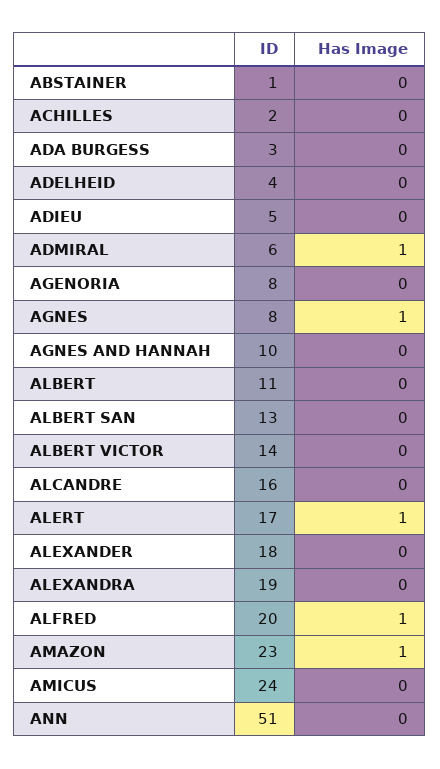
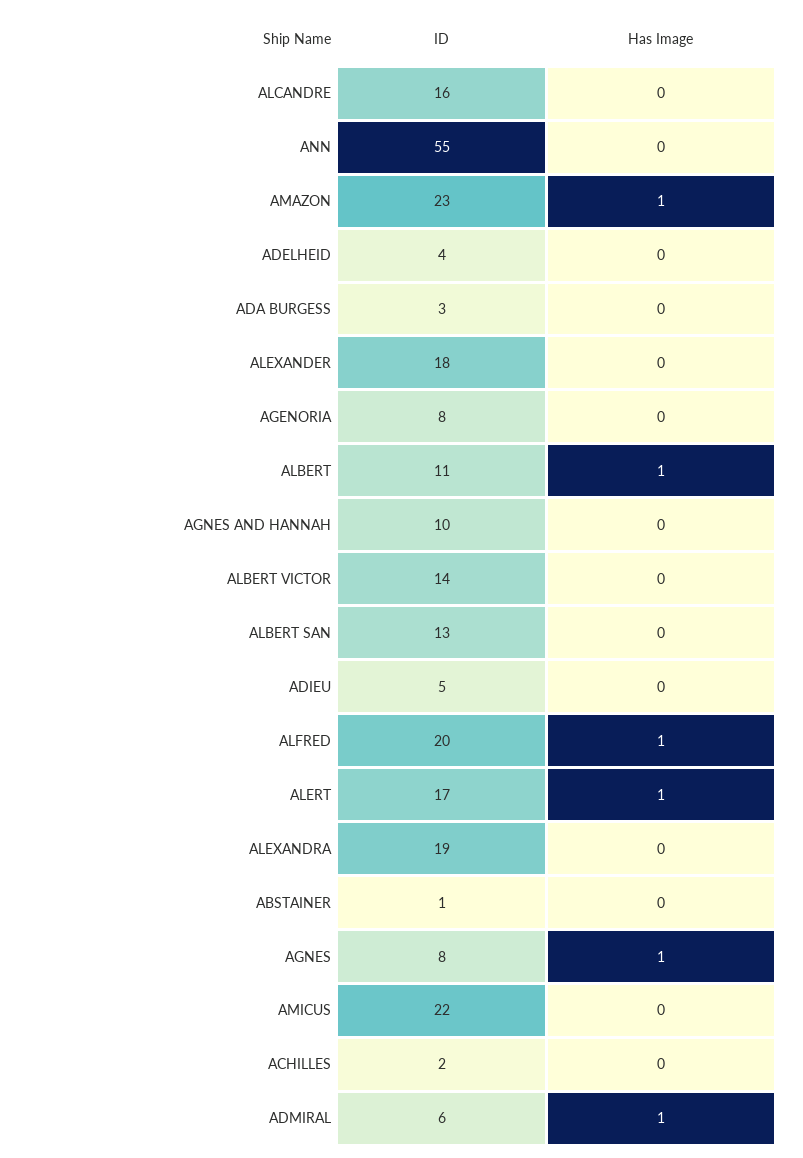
  {
    "ID": {
      "ABSTAINER": 1,
      "ACHILLES": 2,
      "ADA BURGESS": 3,
      "ADELHEID": 4,
      "ADIEU": 5,
      "ADMIRAL": 6,
      "AGENORIA": 8,
      "AGNES": 8,
      "AGNES AND HANNAH": 10,
      "ALBERT": 11,
      "ALBERT SAN": 13,
      "ALBERT VICTOR": 14,
      "ALCANDRE": 16,
      "ALERT": 17,
      "ALEXANDER": 18,
      "ALEXANDRA": 19,
      "ALFRED": 20,
      "AMAZON": 23,
-     "AMICUS": 24,
+     "AMICUS": 22,
-     "ANN": 51
+     "ANN": 55
    },
    "Has Image": {
      "ABSTAINER": 0,
      "ACHILLES": 0,
      "ADA BURGESS": 0,
      "ADELHEID": 0,
      "ADIEU": 0,
      "ADMIRAL": 1,
      "AGENORIA": 0,
      "AGNES": 1,
      "AGNES AND HANNAH": 0,
-     "ALBERT": 0,
+     "ALBERT": 1,
      "ALBERT SAN": 0,
      "ALBERT VICTOR": 0,
      "ALCANDRE": 0,
      "ALERT": 1,
      "ALEXANDER": 0,
      "ALEXANDRA": 0,
      "ALFRED": 1,
      "AMAZON": 1,
      "AMICUS": 0,
      "ANN": 0
    }
  }

